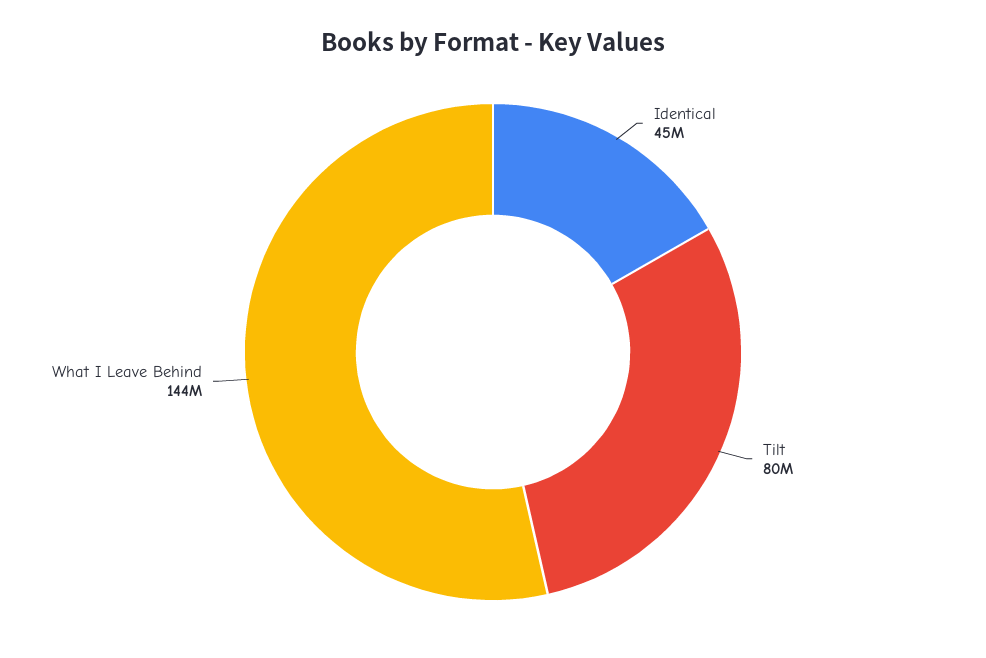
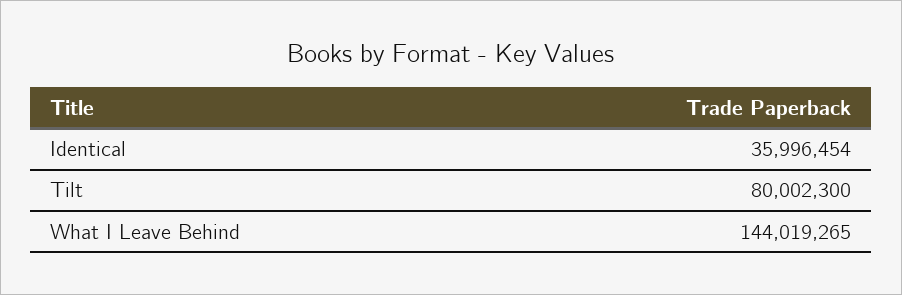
  {
-   "Identical": 45000000,
+   "Identical": 35996454,
    "Tilt": 80002300,
    "What I Leave Behind": 144019265
  }

